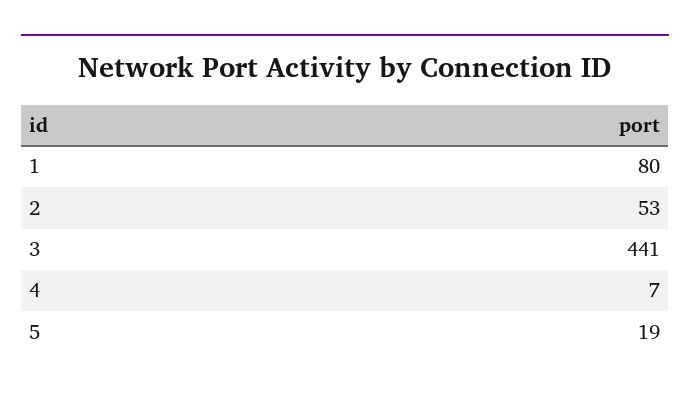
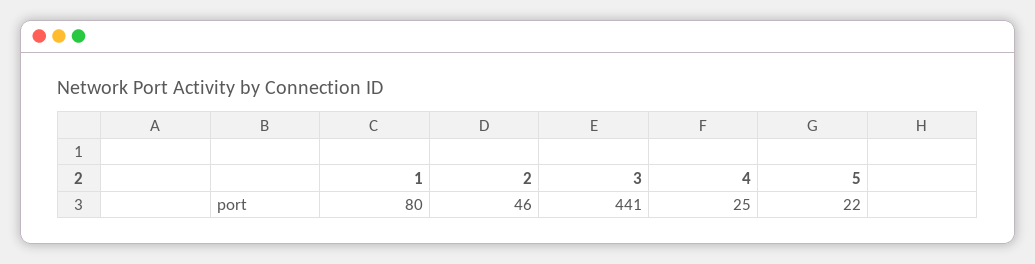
  {
    "1": 80,
-   "2": 53,
+   "2": 46,
    "3": 441,
-   "4": 7,
+   "4": 25,
-   "5": 19
+   "5": 22
  }

